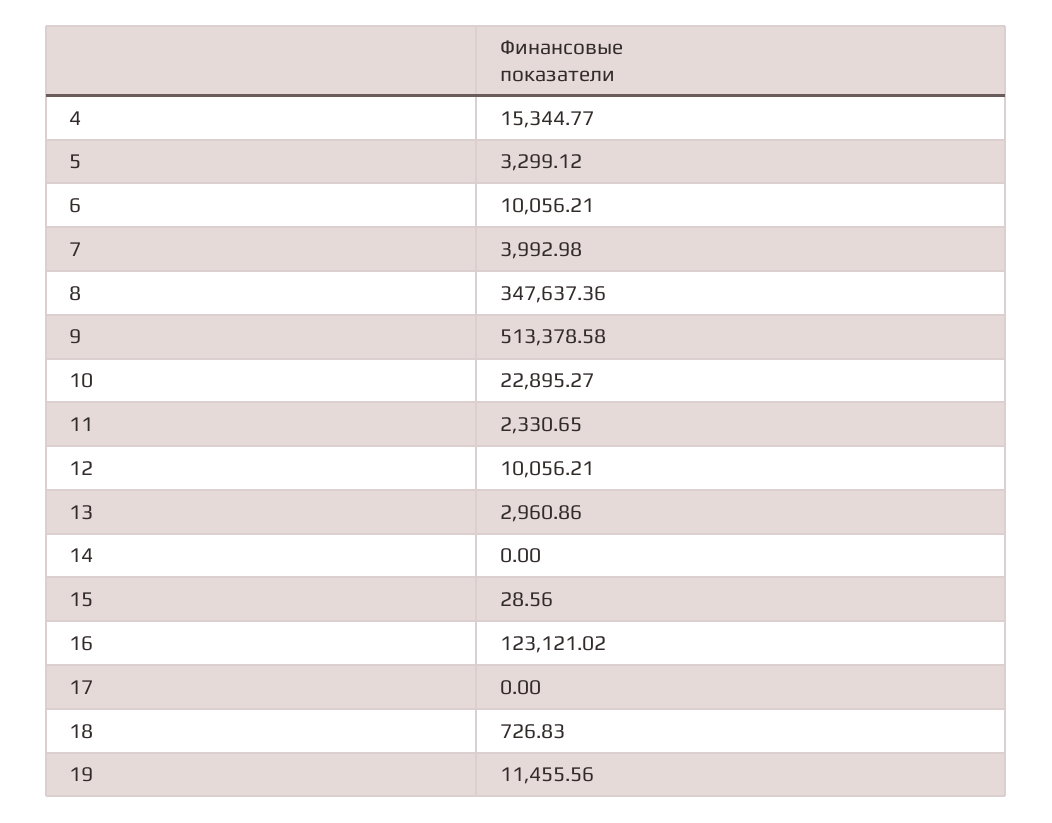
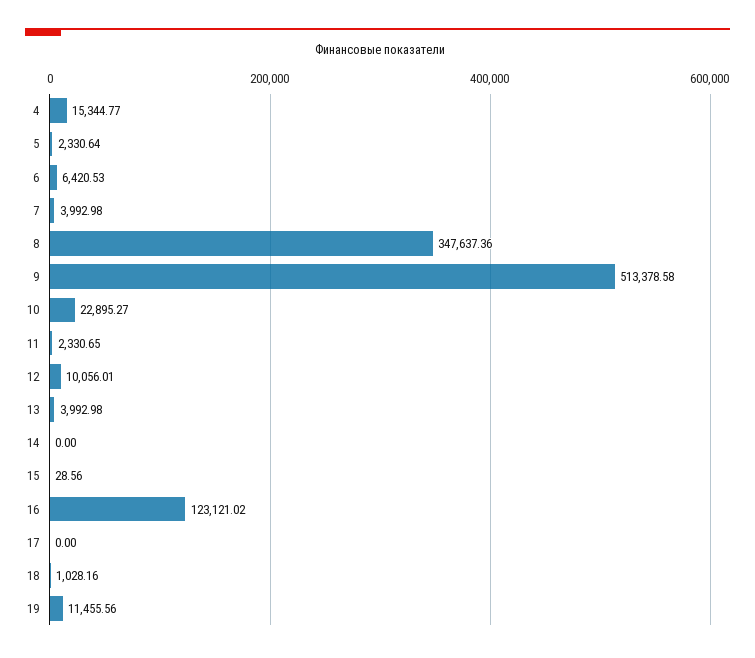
  {
    "4": 15344.77,
-   "5": 3299.12,
+   "5": 2330.64,
-   "6": 10056.21,
+   "6": 6420.53,
    "7": 3992.98,
    "8": 347637.36,
    "9": 513378.58,
    "10": 22895.27,
    "11": 2330.65,
-   "12": 10056.21,
+   "12": 10056.01,
-   "13": 2960.86,
+   "13": 3992.98,
    "14": 0,
    "15": 28.56,
    "16": 123121.02,
    "17": 0,
-   "18": 726.83,
+   "18": 1028.16,
    "19": 11455.56
  }

